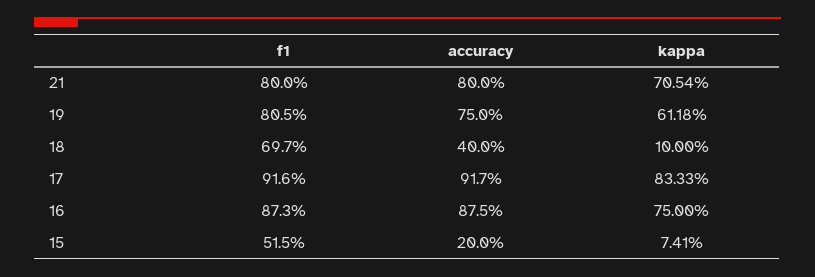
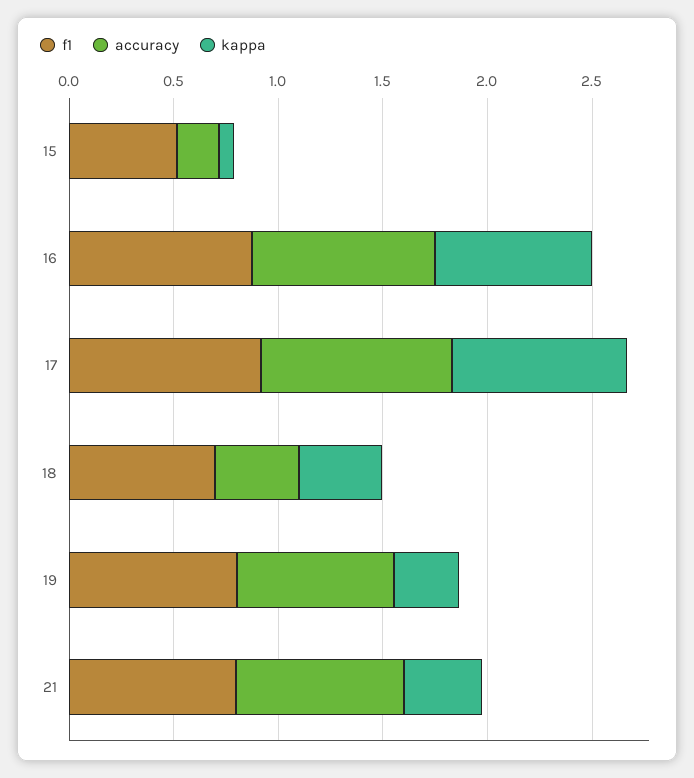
  {
    "f1": {
      "21": 0.8,
      "19": 0.805,
      "18": 0.697,
      "17": 0.916,
      "16": 0.873,
      "15": 0.515
    },
    "accuracy": {
      "21": 0.8,
      "19": 0.75,
      "18": 0.4,
      "17": 0.917,
      "16": 0.875,
      "15": 0.2
    },
    "kappa": {
-     "21": 0.7054,
+     "21": 0.4,
-     "19": 0.6118,
+     "19": 0.3,
-     "18": 0.1,
+     "18": 0.4,
      "17": 0.8333,
      "16": 0.75,
      "15": 0.0741
    }
  }

